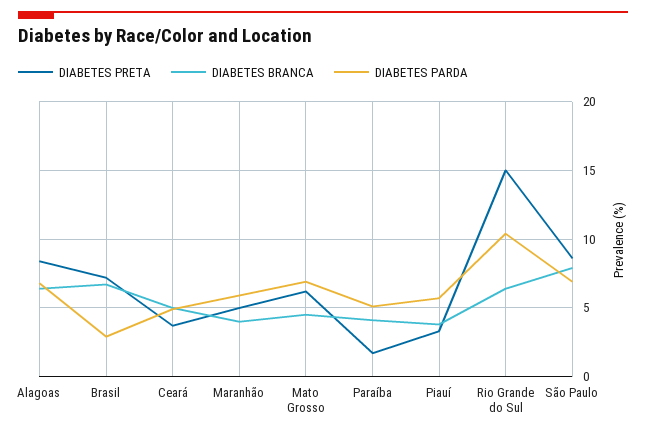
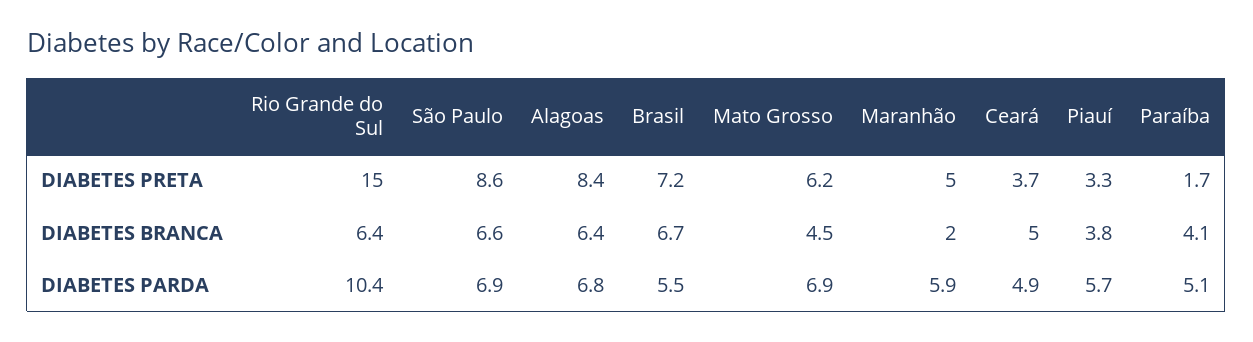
  {
    "DIABETES PRETA": {
      "Alagoas": 8.4,
      "Brasil": 7.2,
      "Ceará": 3.7,
      "Maranhão": 5,
      "Mato Grosso": 6.2,
      "Paraíba": 1.7,
      "Piauí": 3.3,
      "Rio Grande do Sul": 15,
      "São Paulo": 8.6
    },
    "DIABETES BRANCA": {
      "Alagoas": 6.4,
      "Brasil": 6.7,
      "Ceará": 5,
-     "Maranhão": 4,
+     "Maranhão": 2,
      "Mato Grosso": 4.5,
      "Paraíba": 4.1,
      "Piauí": 3.8,
      "Rio Grande do Sul": 6.4,
-     "São Paulo": 8
+     "São Paulo": 6.6
    },
    "DIABETES PARDA": {
      "Alagoas": 6.8,
-     "Brasil": 3,
+     "Brasil": 5.5,
      "Ceará": 4.9,
      "Maranhão": 5.9,
      "Mato Grosso": 6.9,
      "Paraíba": 5.1,
      "Piauí": 5.7,
      "Rio Grande do Sul": 10.4,
      "São Paulo": 6.9
    }
  }

